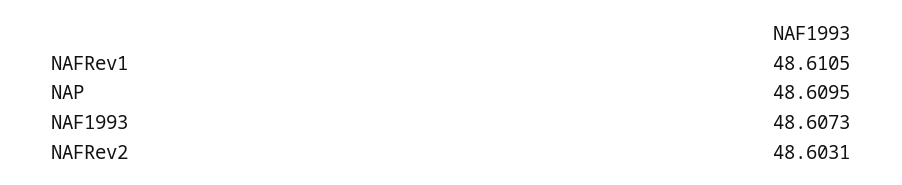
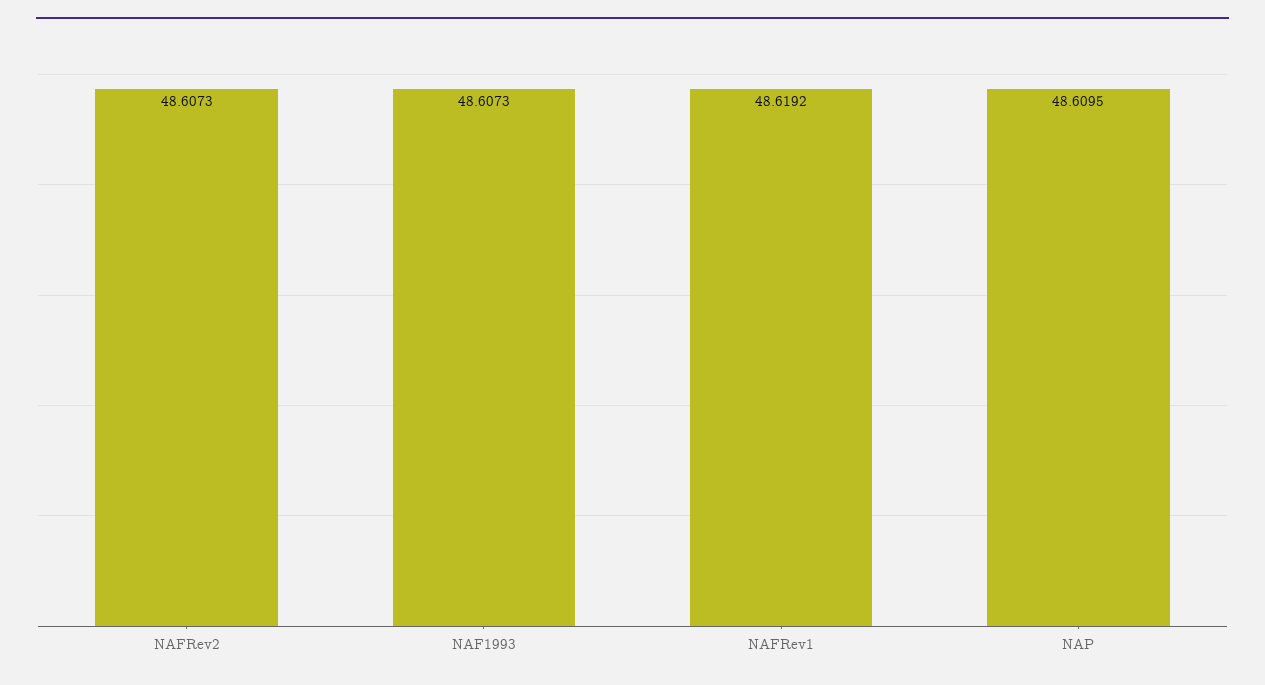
  {
-   "NAFRev1": 48.6105,
+   "NAFRev1": 48.6192,
    "NAP": 48.6095,
    "NAF1993": 48.6073,
-   "NAFRev2": 48.6031
+   "NAFRev2": 48.6073
  }

